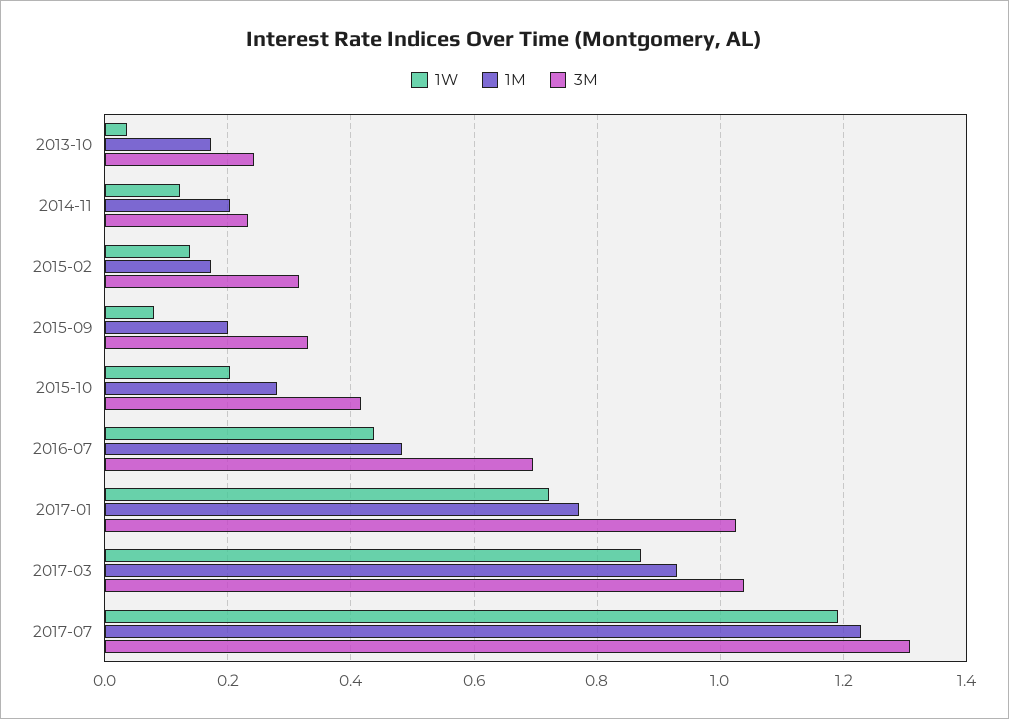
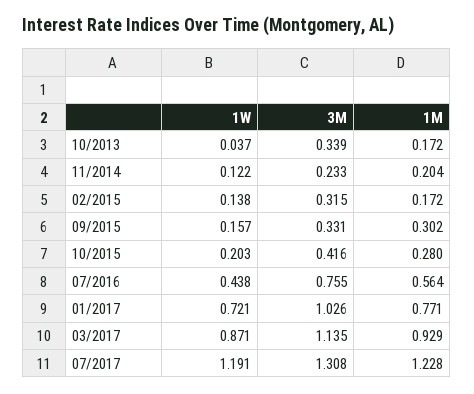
  {
    "1W": {
      "2013-10": 0.037,
      "2014-11": 0.122,
      "2015-02": 0.138,
-     "2015-09": 0.08,
+     "2015-09": 0.157,
      "2015-10": 0.203,
      "2016-07": 0.438,
      "2017-01": 0.721,
      "2017-03": 0.871,
      "2017-07": 1.191
    },
    "1M": {
      "2013-10": 0.172,
      "2014-11": 0.204,
      "2015-02": 0.172,
-     "2015-09": 0.2,
+     "2015-09": 0.302,
      "2015-10": 0.28,
-     "2016-07": 0.48,
+     "2016-07": 0.564,
      "2017-01": 0.771,
      "2017-03": 0.929,
      "2017-07": 1.228
    },
    "3M": {
-     "2013-10": 0.24,
+     "2013-10": 0.339,
      "2014-11": 0.233,
      "2015-02": 0.315,
      "2015-09": 0.331,
      "2015-10": 0.416,
-     "2016-07": 0.7,
+     "2016-07": 0.755,
      "2017-01": 1.026,
-     "2017-03": 1.04,
+     "2017-03": 1.135,
      "2017-07": 1.308
    }
  }

